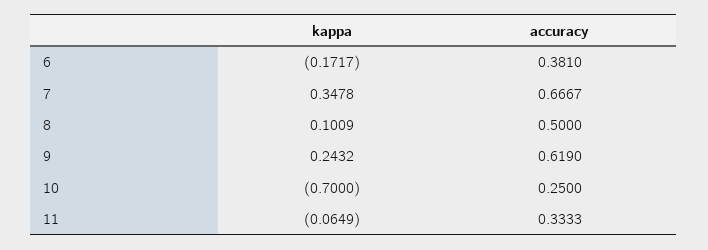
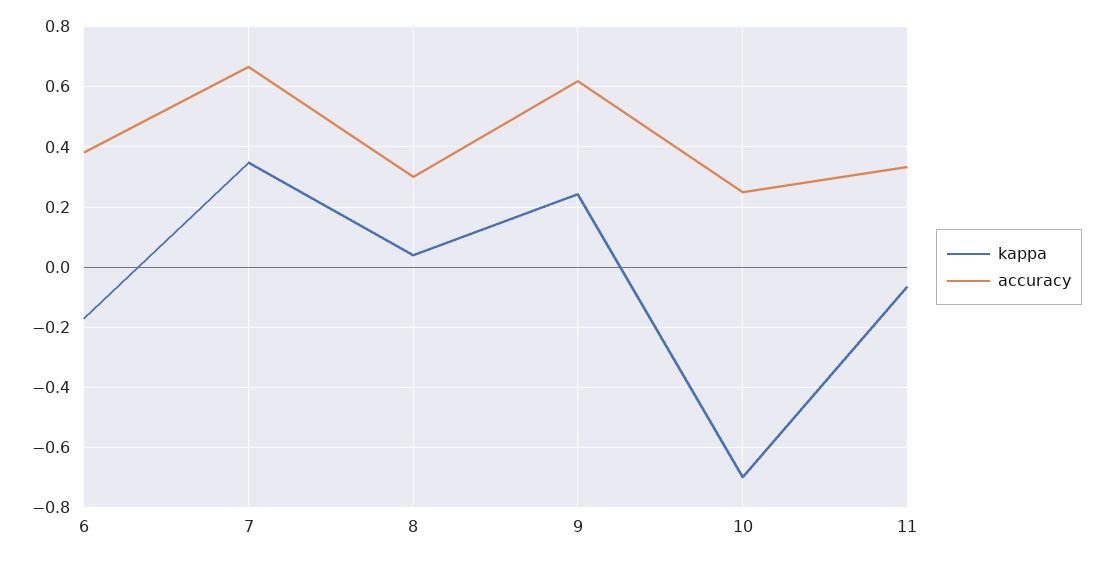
  {
    "kappa": {
      "6": -0.1717,
      "7": 0.3478,
-     "8": 0.1009,
+     "8": 0.04,
      "9": 0.2432,
      "10": -0.7,
      "11": -0.0649
    },
    "accuracy": {
      "6": 0.381,
      "7": 0.6667,
-     "8": 0.5,
+     "8": 0.3,
      "9": 0.619,
      "10": 0.25,
      "11": 0.3333
    }
  }

